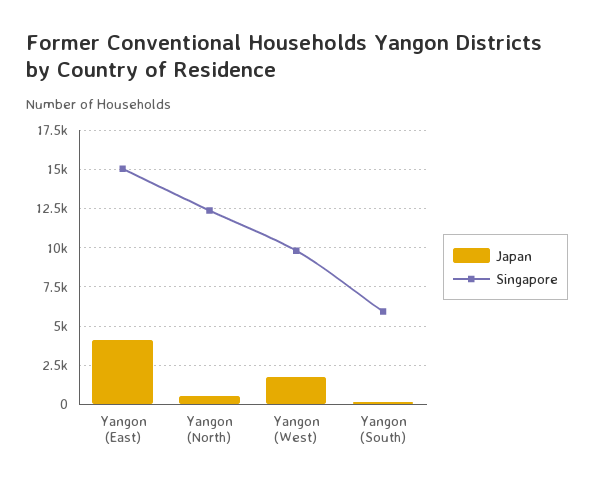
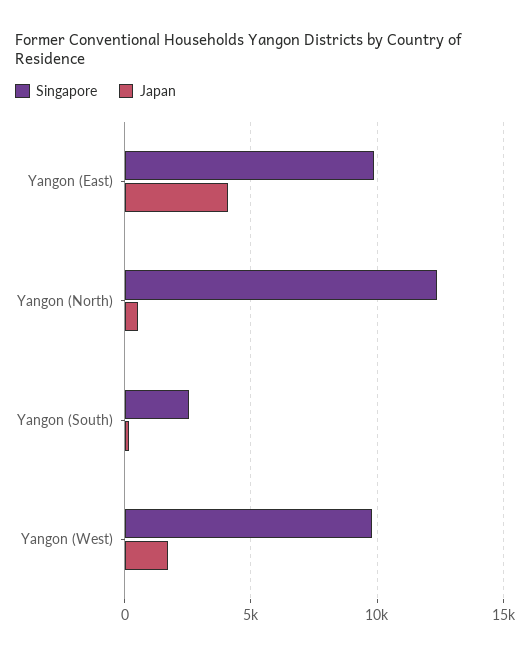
  {
    "Japan": {
      "Yangon (East)": 4000,
      "Yangon (North)": 500,
      "Yangon (West)": 1500,
      "Yangon (South)": 0
    },
    "Singapore": {
-     "Yangon (East)": 15000,
+     "Yangon (East)": 10000,
      "Yangon (North)": 12500,
      "Yangon (West)": 10000,
-     "Yangon (South)": 6000
+     "Yangon (South)": 2500
    }
  }

